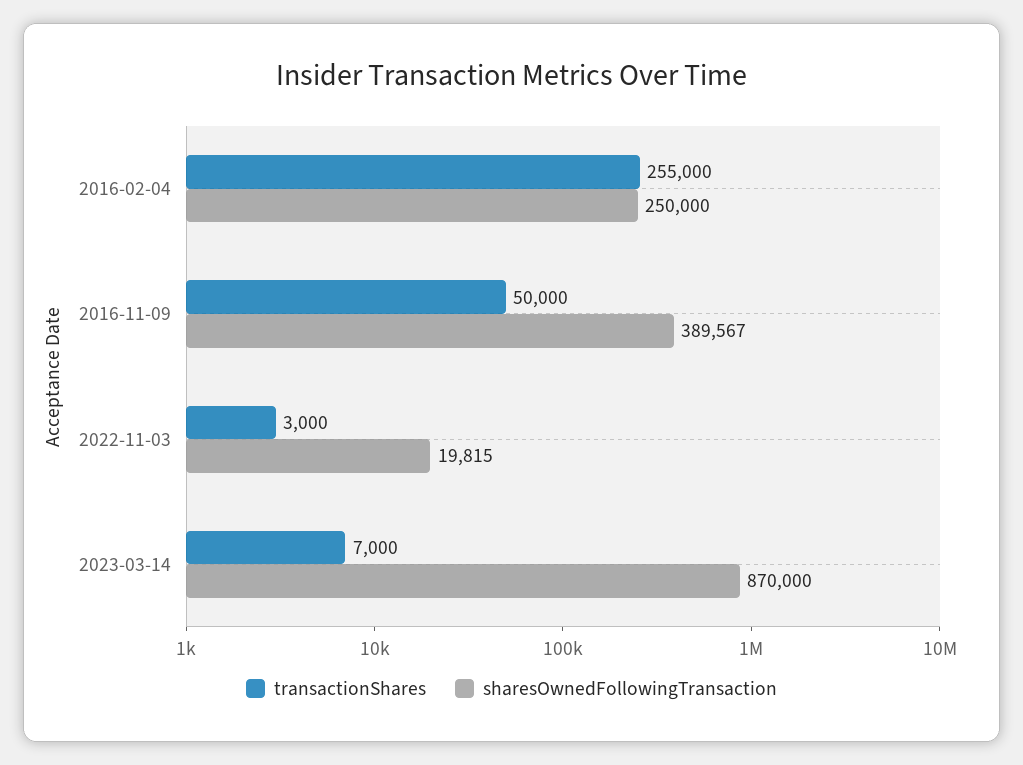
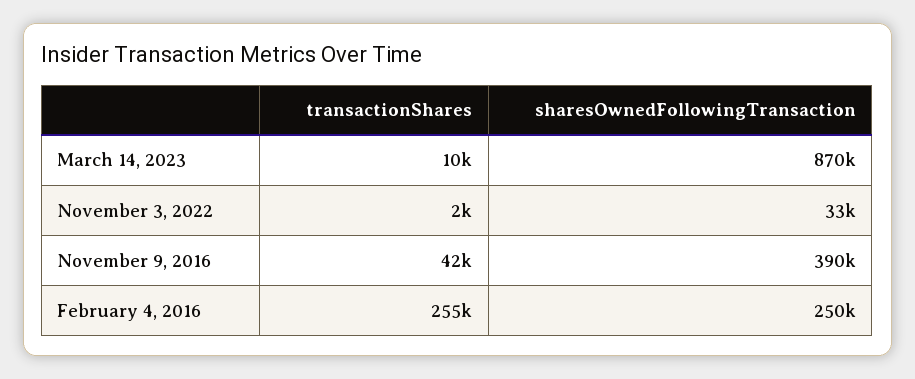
  {
    "transactionShares": {
      "2016-02-04": 255000,
-     "2016-11-09": 50000,
+     "2016-11-09": 42000,
-     "2022-11-03": 3000,
+     "2022-11-03": 2000,
-     "2023-03-14": 7000
+     "2023-03-14": 10000
    },
    "sharesOwnedFollowingTransaction": {
      "2016-02-04": 250000,
      "2016-11-09": 389567,
-     "2022-11-03": 19815,
+     "2022-11-03": 33000,
      "2023-03-14": 870000
    }
  }

